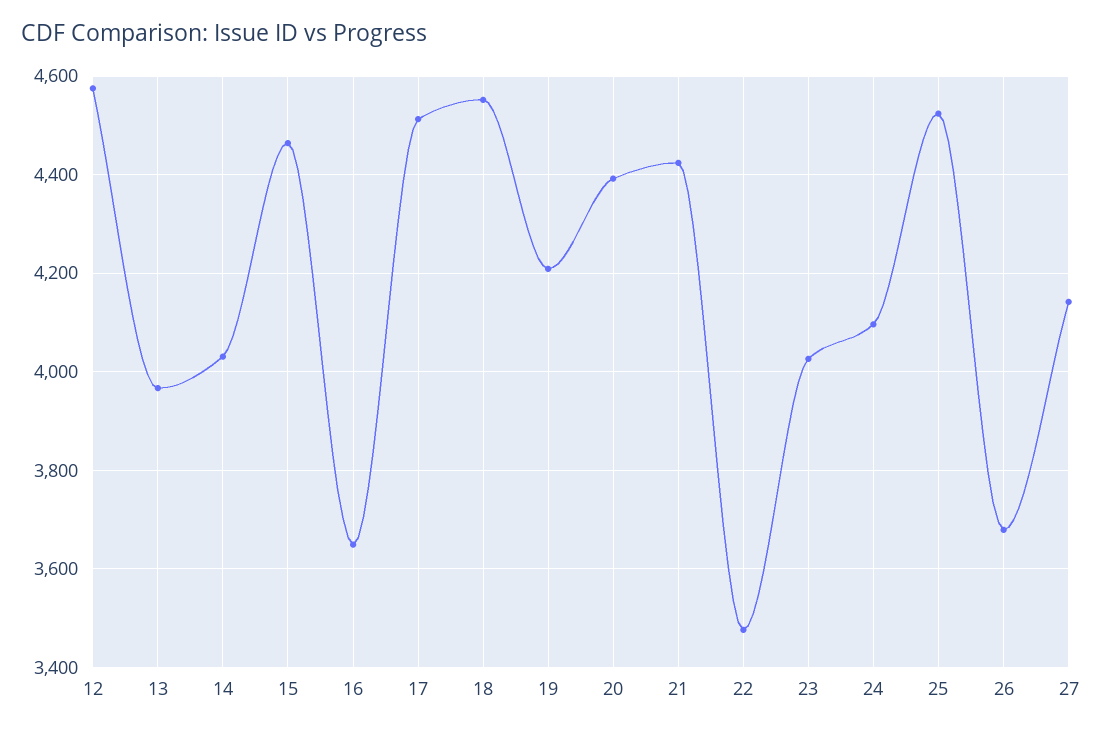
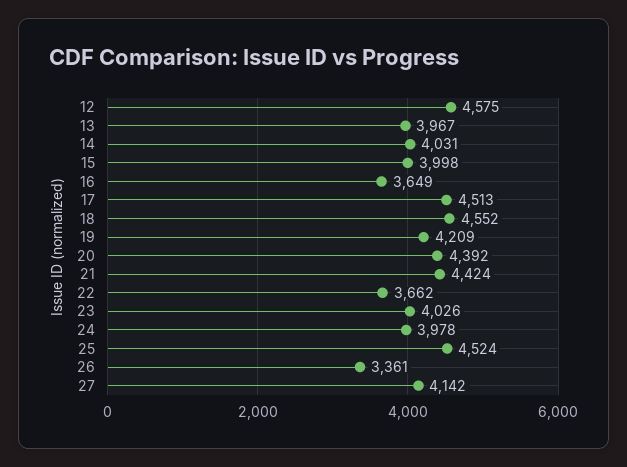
  {
    "12": 4575,
    "13": 3967,
    "14": 4031,
-   "15": 4460,
+   "15": 3998,
    "16": 3649,
    "17": 4513,
    "18": 4552,
    "19": 4209,
    "20": 4392,
    "21": 4424,
-   "22": 3480,
+   "22": 3662,
    "23": 4026,
-   "24": 4100,
+   "24": 3978,
    "25": 4524,
-   "26": 3680,
+   "26": 3361,
    "27": 4142
  }

